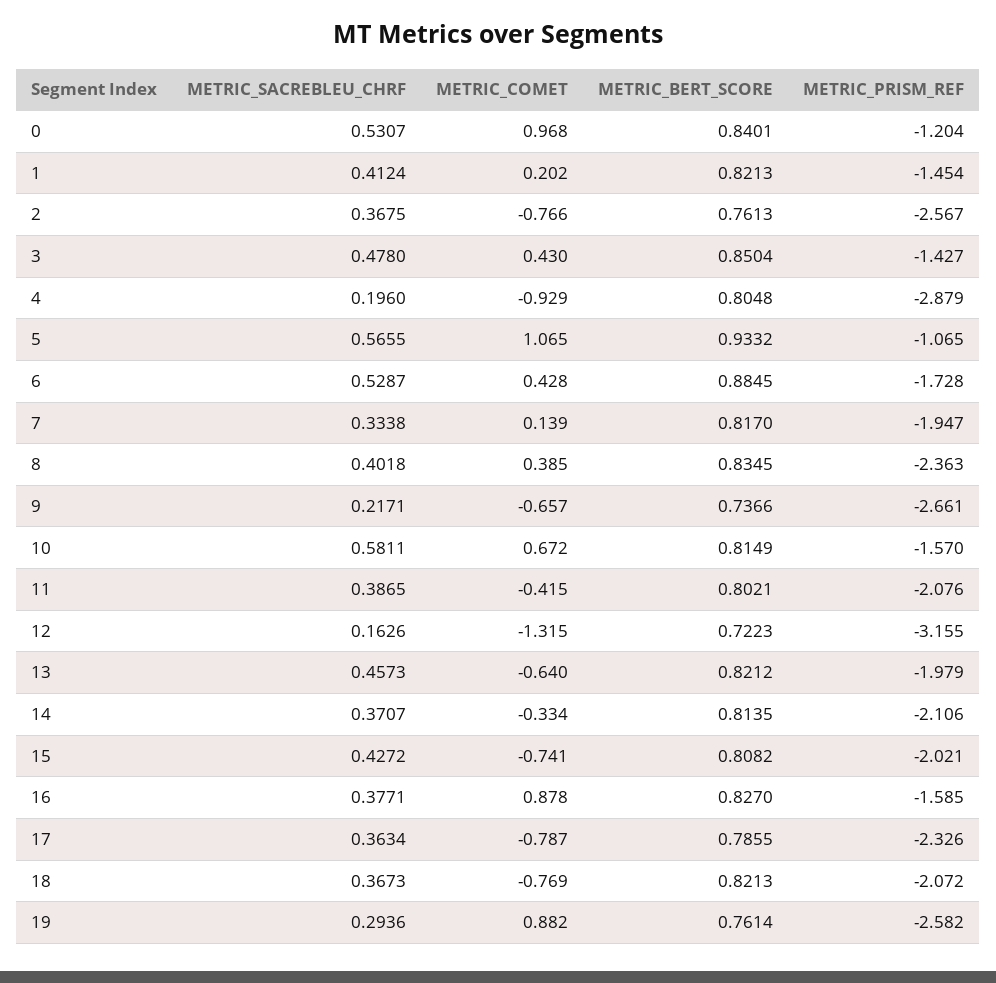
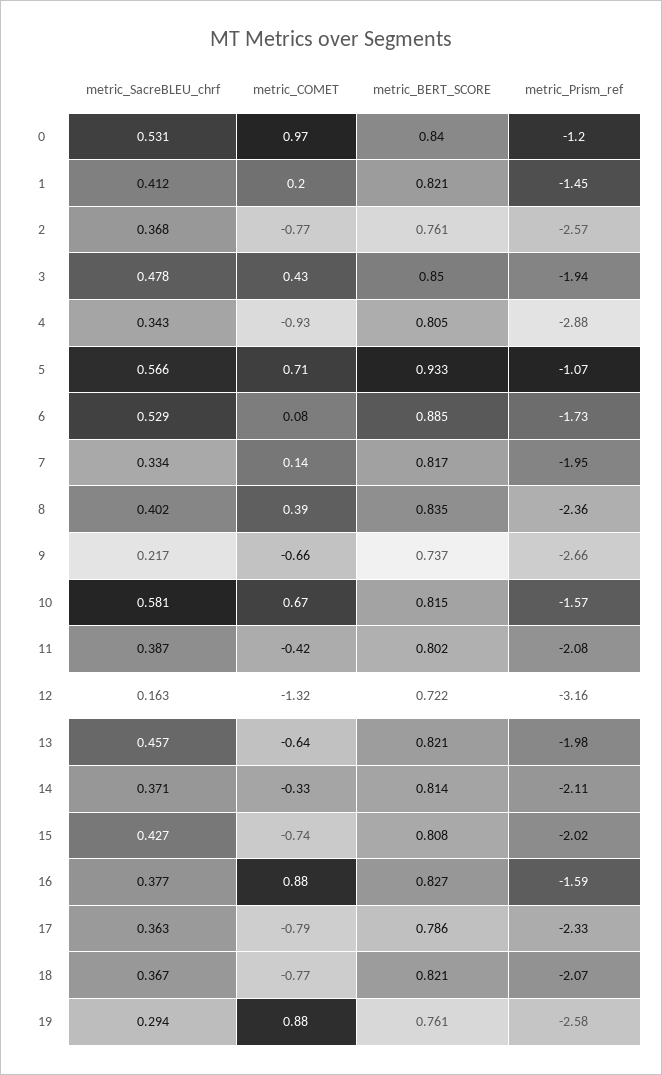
  {
    "METRIC_SACREBLEU_CHRF": {
      "0": 0.5307,
      "1": 0.4124,
      "2": 0.3675,
      "3": 0.478,
-     "4": 0.196,
+     "4": 0.343,
      "5": 0.5655,
      "6": 0.5287,
      "7": 0.3338,
      "8": 0.4018,
      "9": 0.2171,
      "10": 0.5811,
      "11": 0.3865,
      "12": 0.1626,
      "13": 0.4573,
      "14": 0.3707,
      "15": 0.4272,
      "16": 0.3771,
      "17": 0.3634,
      "18": 0.3673,
      "19": 0.2936
    },
    "METRIC_COMET": {
      "0": 0.968,
      "1": 0.202,
      "2": -0.766,
      "3": 0.43,
      "4": -0.929,
-     "5": 1.065,
+     "5": 0.71,
-     "6": 0.428,
+     "6": 0.08,
      "7": 0.139,
      "8": 0.385,
      "9": -0.657,
      "10": 0.672,
      "11": -0.415,
      "12": -1.315,
      "13": -0.64,
      "14": -0.334,
      "15": -0.741,
      "16": 0.878,
      "17": -0.787,
      "18": -0.769,
      "19": 0.882
    },
    "METRIC_BERT_SCORE": {
      "0": 0.8401,
      "1": 0.8213,
      "2": 0.7613,
      "3": 0.8504,
      "4": 0.8048,
      "5": 0.9332,
      "6": 0.8845,
      "7": 0.817,
      "8": 0.8345,
      "9": 0.7366,
      "10": 0.8149,
      "11": 0.8021,
      "12": 0.7223,
      "13": 0.8212,
      "14": 0.8135,
      "15": 0.8082,
      "16": 0.827,
      "17": 0.7855,
      "18": 0.8213,
      "19": 0.7614
    },
    "METRIC_PRISM_REF": {
      "0": -1.204,
      "1": -1.454,
      "2": -2.567,
-     "3": -1.427,
+     "3": -1.94,
      "4": -2.879,
      "5": -1.065,
      "6": -1.728,
      "7": -1.947,
      "8": -2.363,
      "9": -2.661,
      "10": -1.57,
      "11": -2.076,
      "12": -3.155,
      "13": -1.979,
      "14": -2.106,
      "15": -2.021,
      "16": -1.585,
      "17": -2.326,
      "18": -2.072,
      "19": -2.582
    }
  }

